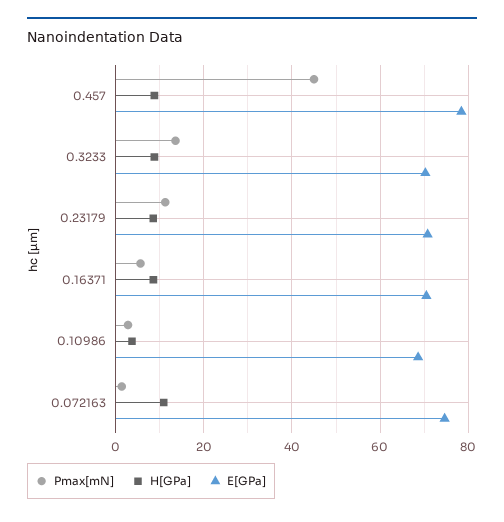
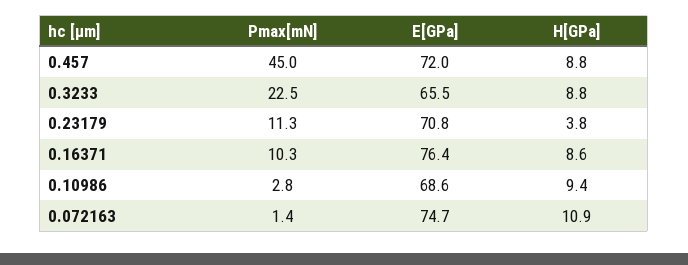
  {
    "Pmax[mN]": {
      "0.457": 45,
-     "0.3233": 14,
+     "0.3233": 22.5,
      "0.23179": 11.3,
-     "0.16371": 6,
+     "0.16371": 10.3,
      "0.10986": 2.8,
      "0.072163": 1.4
    },
    "H[GPa]": {
      "0.457": 8.8,
      "0.3233": 8.8,
-     "0.23179": 8,
+     "0.23179": 3.8,
      "0.16371": 8.6,
-     "0.10986": 4,
+     "0.10986": 9.4,
      "0.072163": 10.9
    },
    "E[GPa]": {
-     "0.457": 78,
+     "0.457": 72,
-     "0.3233": 70,
+     "0.3233": 65.5,
      "0.23179": 70.8,
-     "0.16371": 70,
+     "0.16371": 76.4,
      "0.10986": 68.6,
      "0.072163": 74.7
    }
  }

